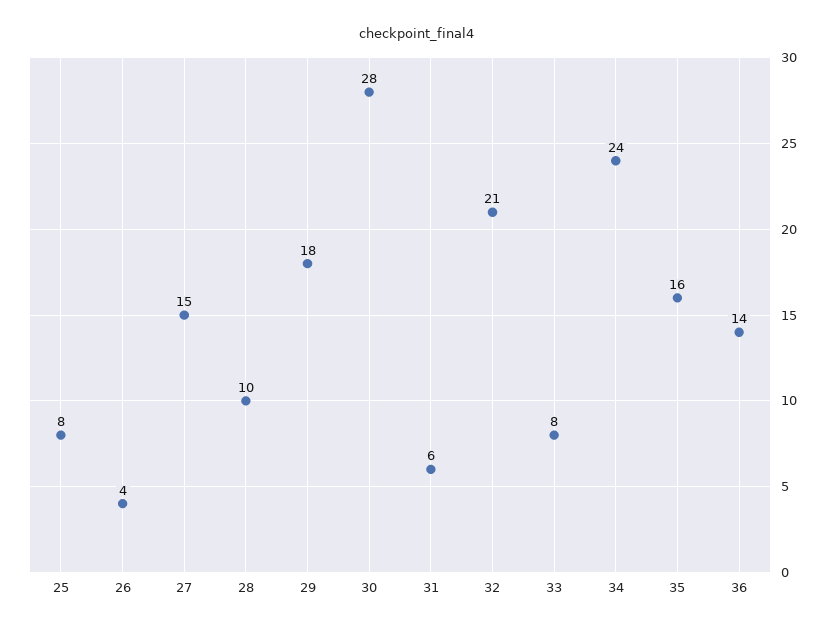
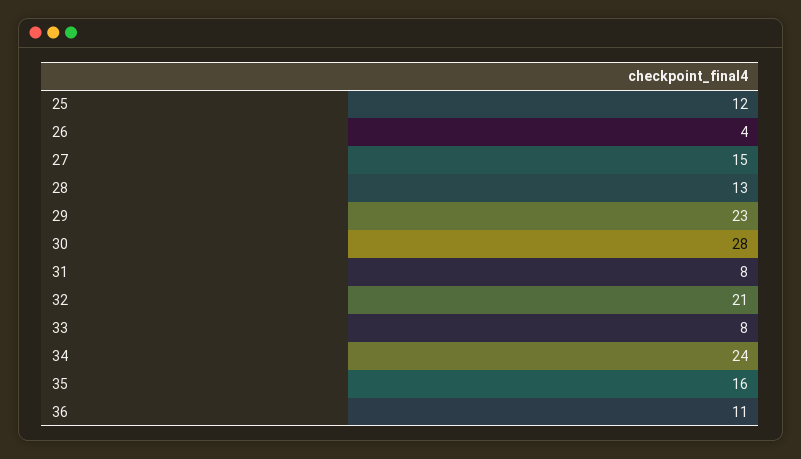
  {
-   "25": 8,
+   "25": 12,
    "26": 4,
    "27": 15,
-   "28": 10,
+   "28": 13,
-   "29": 18,
+   "29": 23,
    "30": 28,
-   "31": 6,
+   "31": 8,
    "32": 21,
    "33": 8,
    "34": 24,
    "35": 16,
-   "36": 14
+   "36": 11
  }

